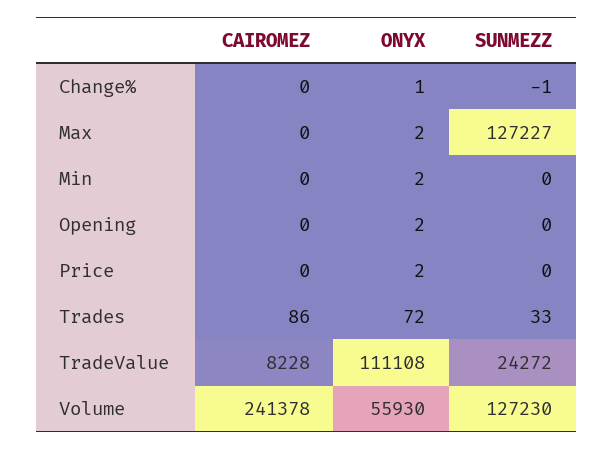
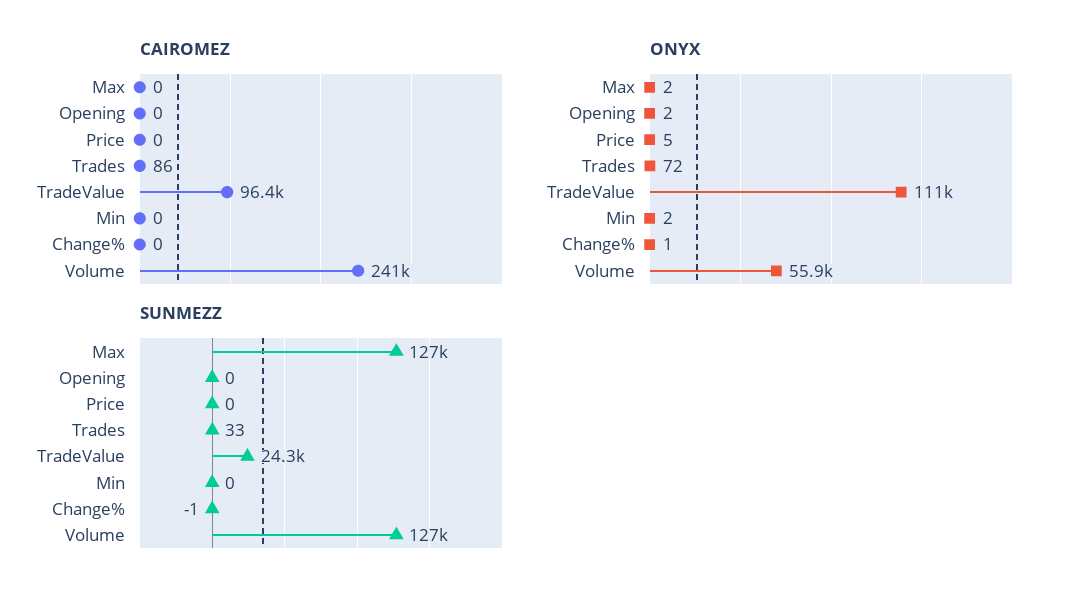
  {
    "CAIROMEZ": {
      "Change%": 0,
      "Max": 0,
      "Min": 0,
      "Opening": 0,
      "Price": 0,
      "Trades": 86,
-     "TradeValue": 8228,
+     "TradeValue": 96400,
      "Volume": 241378
    },
    "ONYX": {
      "Change%": 1,
      "Max": 2,
      "Min": 2,
      "Opening": 2,
-     "Price": 2,
+     "Price": 5,
      "Trades": 72,
      "TradeValue": 111108,
      "Volume": 55930
    },
    "SUNMEZZ": {
      "Change%": -1,
      "Max": 127227,
      "Min": 0,
      "Opening": 0,
      "Price": 0,
      "Trades": 33,
      "TradeValue": 24272,
      "Volume": 127230
    }
  }

